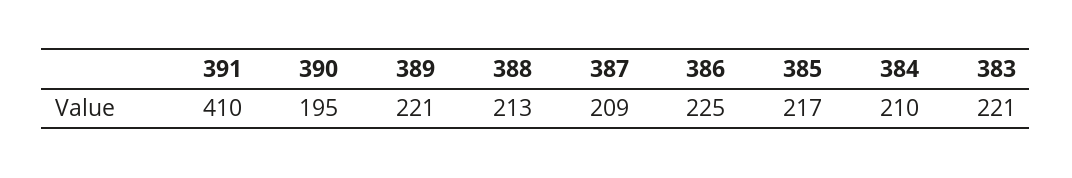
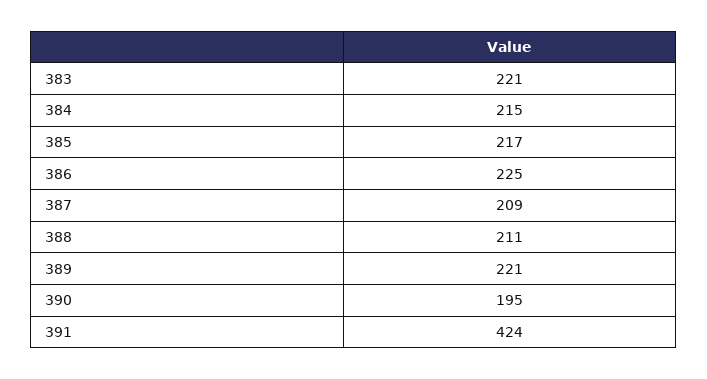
  {
-   "391": 410,
+   "391": 424,
    "390": 195,
    "389": 221,
-   "388": 213,
+   "388": 211,
    "387": 209,
    "386": 225,
    "385": 217,
-   "384": 210,
+   "384": 215,
    "383": 221
  }

